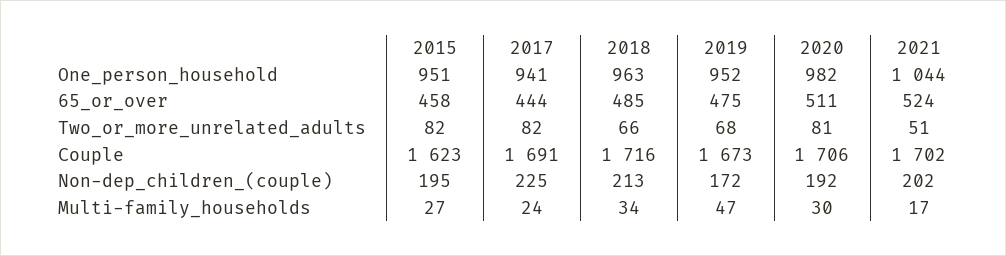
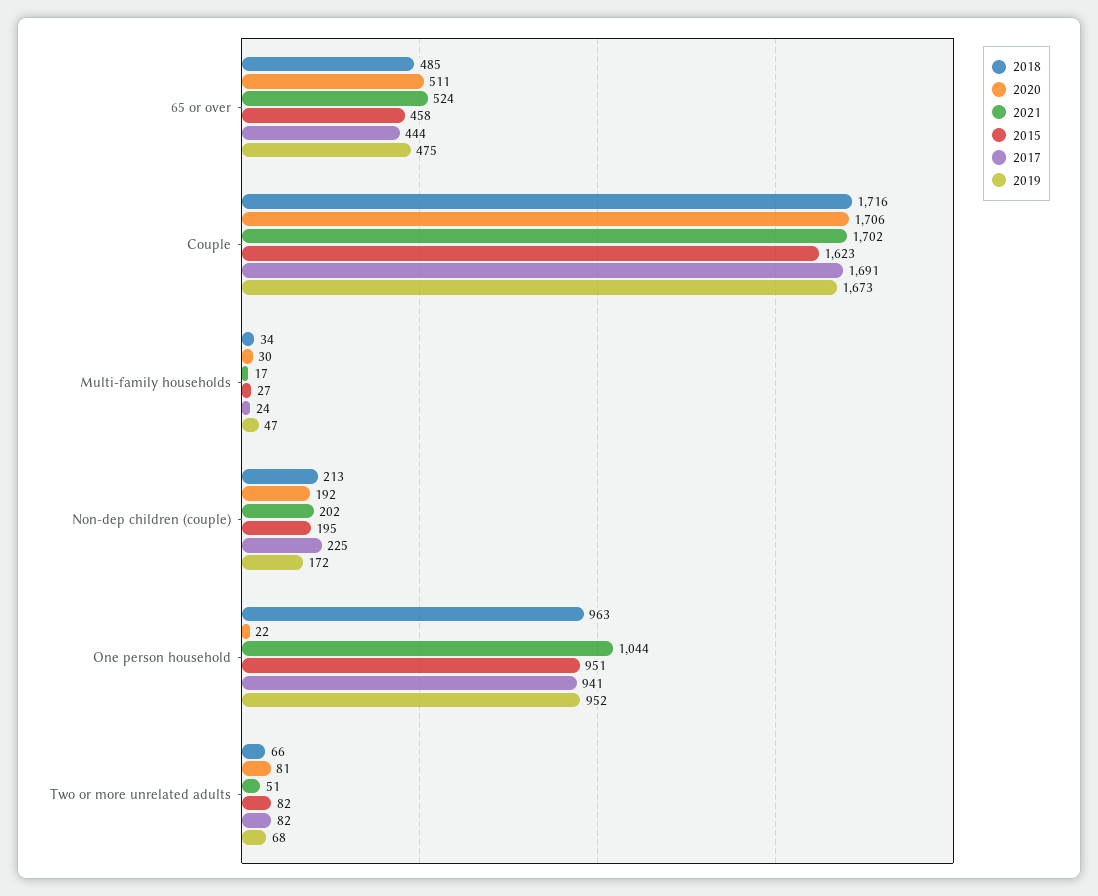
  {
    "2015": {
      "One_person_household": 951,
      "65_or_over": 458,
      "Two_or_more_unrelated_adults": 82,
      "Couple": 1623,
      "Non-dep_children_(couple)": 195,
      "Multi-family_households": 27
    },
    "2017": {
      "One_person_household": 941,
      "65_or_over": 444,
      "Two_or_more_unrelated_adults": 82,
      "Couple": 1691,
      "Non-dep_children_(couple)": 225,
      "Multi-family_households": 24
    },
    "2018": {
      "One_person_household": 963,
      "65_or_over": 485,
      "Two_or_more_unrelated_adults": 66,
      "Couple": 1716,
      "Non-dep_children_(couple)": 213,
      "Multi-family_households": 34
    },
    "2019": {
      "One_person_household": 952,
      "65_or_over": 475,
      "Two_or_more_unrelated_adults": 68,
      "Couple": 1673,
      "Non-dep_children_(couple)": 172,
      "Multi-family_households": 47
    },
    "2020": {
-     "One_person_household": 982,
+     "One_person_household": 22,
      "65_or_over": 511,
      "Two_or_more_unrelated_adults": 81,
      "Couple": 1706,
      "Non-dep_children_(couple)": 192,
      "Multi-family_households": 30
    },
    "2021": {
      "One_person_household": 1044,
      "65_or_over": 524,
      "Two_or_more_unrelated_adults": 51,
      "Couple": 1702,
      "Non-dep_children_(couple)": 202,
      "Multi-family_households": 17
    }
  }

